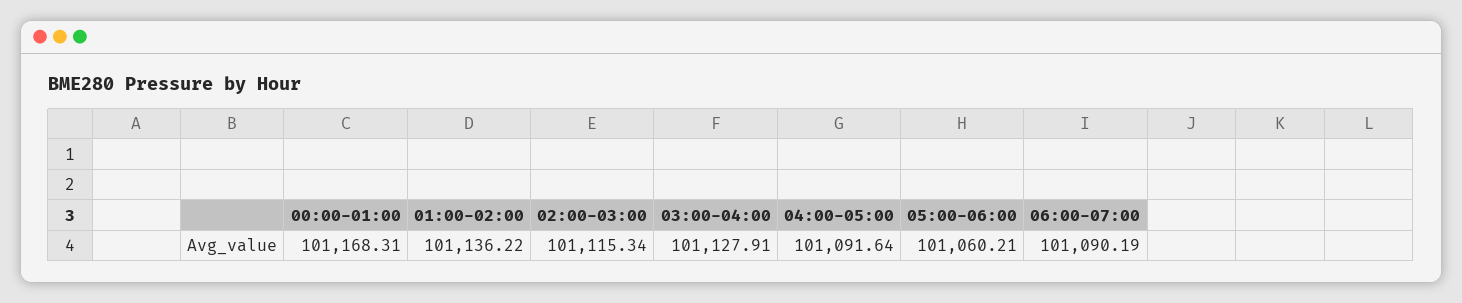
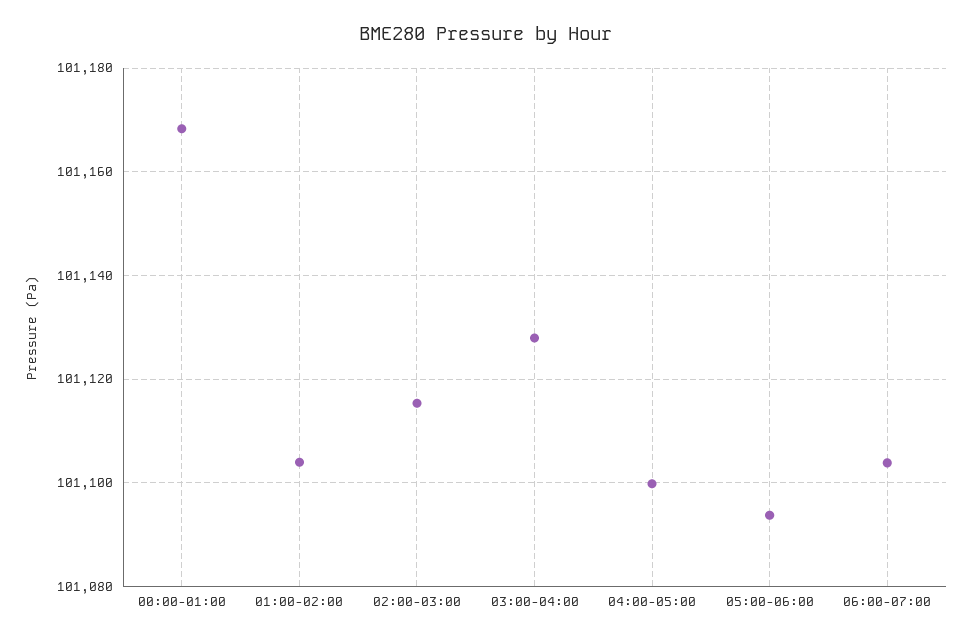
  {
    "00:00-01:00": 101168.31,
-   "01:00-02:00": 101136.22,
+   "01:00-02:00": 101104,
    "02:00-03:00": 101115.34,
    "03:00-04:00": 101127.91,
-   "04:00-05:00": 101091.64,
+   "04:00-05:00": 101100,
-   "05:00-06:00": 101060.21,
+   "05:00-06:00": 101094,
-   "06:00-07:00": 101090.19
+   "06:00-07:00": 101104
  }

